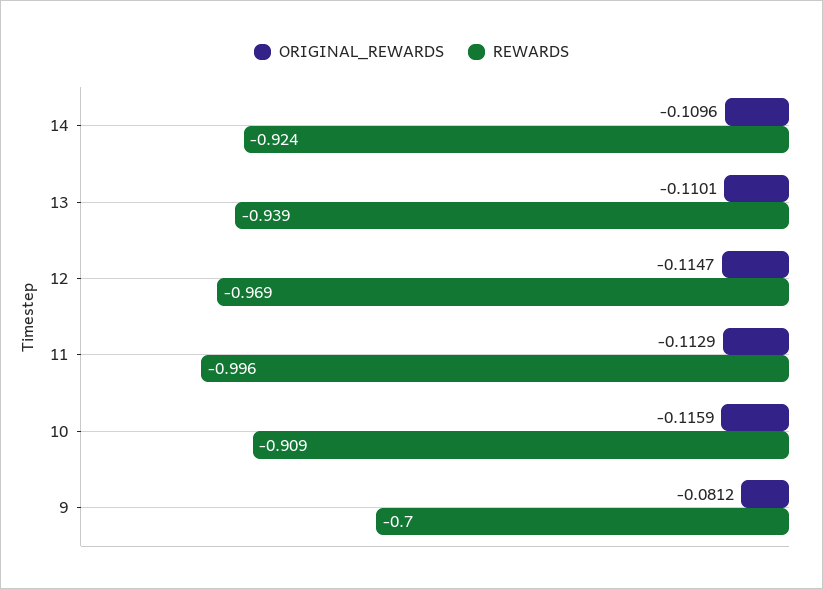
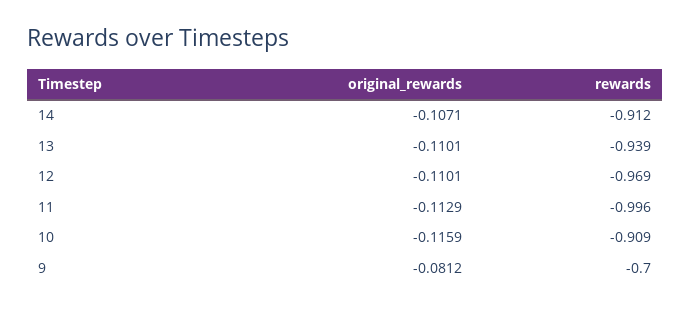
  {
    "ORIGINAL_REWARDS": {
-     "14": -0.1096,
+     "14": -0.1071,
      "13": -0.1101,
-     "12": -0.1147,
+     "12": -0.1101,
      "11": -0.1129,
      "10": -0.1159,
      "9": -0.0812
    },
    "REWARDS": {
-     "14": -0.924,
+     "14": -0.912,
      "13": -0.939,
      "12": -0.969,
      "11": -0.996,
      "10": -0.909,
      "9": -0.7
    }
  }

